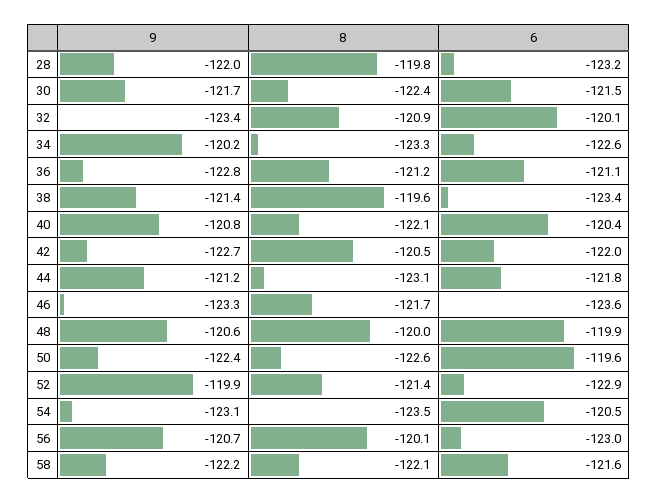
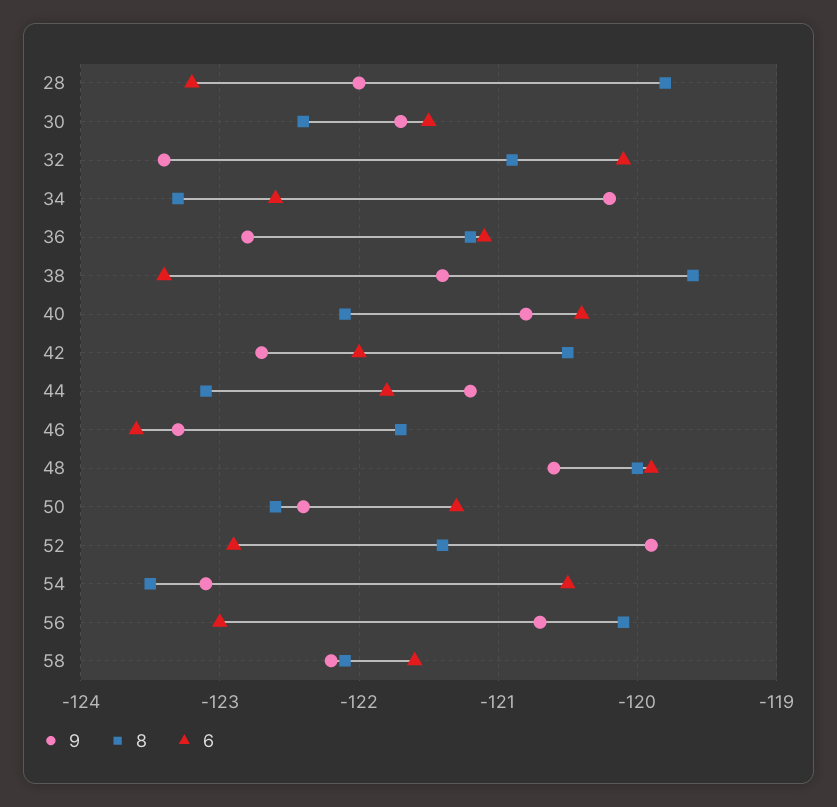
  {
    "9": {
      "28": -122,
      "30": -121.7,
      "32": -123.4,
      "34": -120.2,
      "36": -122.8,
      "38": -121.4,
      "40": -120.8,
      "42": -122.7,
      "44": -121.2,
      "46": -123.3,
      "48": -120.6,
      "50": -122.4,
      "52": -119.9,
      "54": -123.1,
      "56": -120.7,
      "58": -122.2
    },
    "8": {
      "28": -119.8,
      "30": -122.4,
      "32": -120.9,
      "34": -123.3,
      "36": -121.2,
      "38": -119.6,
      "40": -122.1,
      "42": -120.5,
      "44": -123.1,
      "46": -121.7,
      "48": -120,
      "50": -122.6,
      "52": -121.4,
      "54": -123.5,
      "56": -120.1,
      "58": -122.1
    },
    "6": {
      "28": -123.2,
      "30": -121.5,
      "32": -120.1,
      "34": -122.6,
      "36": -121.1,
      "38": -123.4,
      "40": -120.4,
      "42": -122,
      "44": -121.8,
      "46": -123.6,
      "48": -119.9,
-     "50": -119.6,
+     "50": -121.3,
      "52": -122.9,
      "54": -120.5,
      "56": -123,
      "58": -121.6
    }
  }

